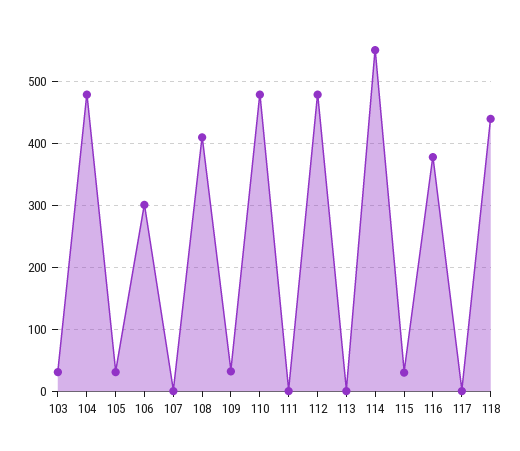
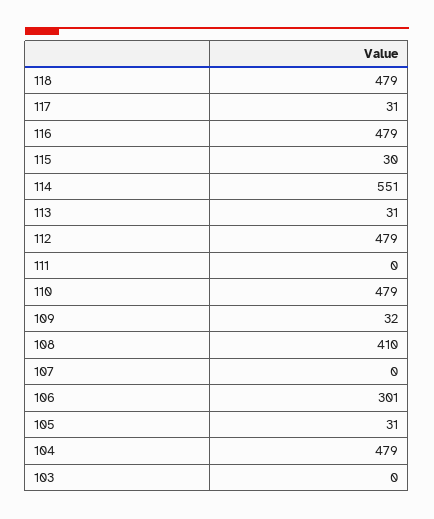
  {
-   "103": 30,
+   "103": 0,
    "104": 479,
    "105": 31,
    "106": 301,
    "107": 0,
    "108": 410,
    "109": 32,
    "110": 479,
    "111": 0,
    "112": 479,
-   "113": 0,
+   "113": 31,
    "114": 551,
    "115": 30,
-   "116": 380,
+   "116": 479,
-   "117": 0,
+   "117": 31,
-   "118": 440
+   "118": 479
  }

